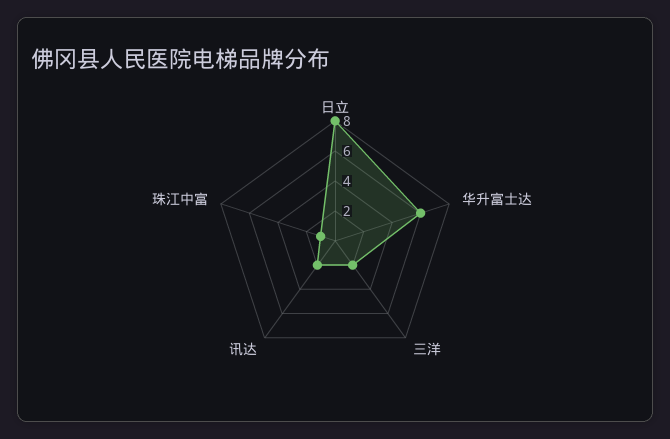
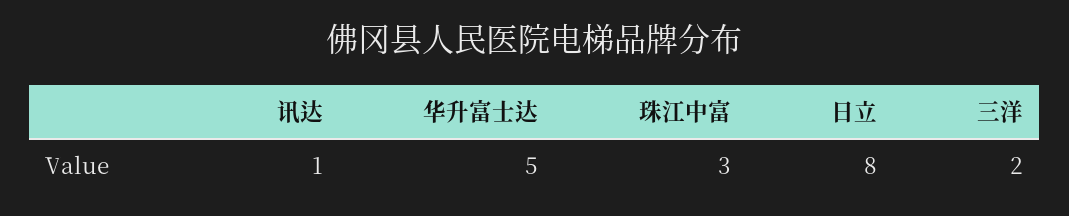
  {
    "日立": 8,
-   "华升富士达": 6,
+   "华升富士达": 5,
    "三洋": 2,
-   "讯达": 2,
+   "讯达": 1,
-   "珠江中富": 1
+   "珠江中富": 3
  }

